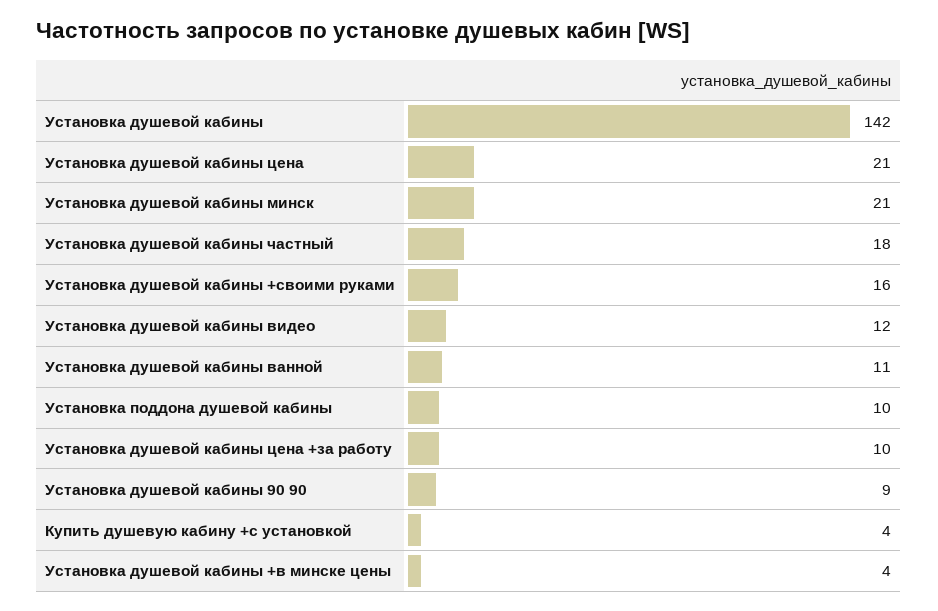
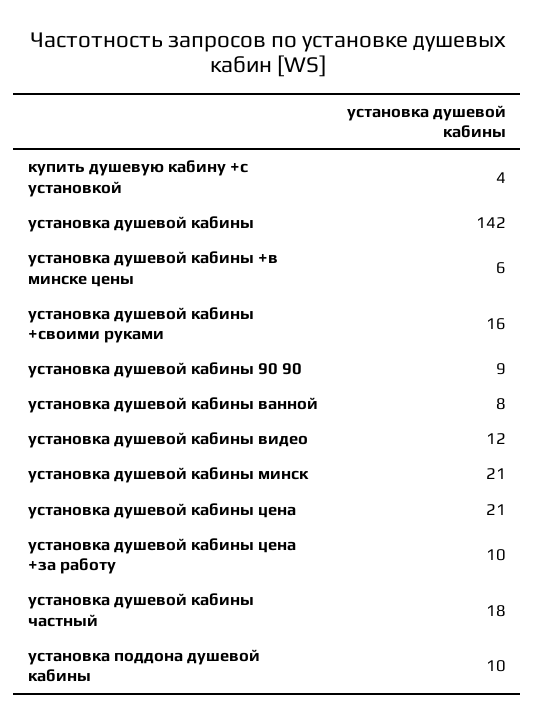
  {
    "Установка душевой кабины": 142,
    "Установка душевой кабины цена": 21,
    "Установка душевой кабины минск": 21,
    "Установка душевой кабины частный": 18,
    "Установка душевой кабины +своими руками": 16,
    "Установка душевой кабины видео": 12,
-   "Установка душевой кабины ванной": 11,
+   "Установка душевой кабины ванной": 8,
    "Установка поддона душевой кабины": 10,
    "Установка душевой кабины цена +за работу": 10,
    "Установка душевой кабины 90 90": 9,
    "Купить душевую кабину +с установкой": 4,
-   "Установка душевой кабины +в минске цены": 4
+   "Установка душевой кабины +в минске цены": 6
  }

